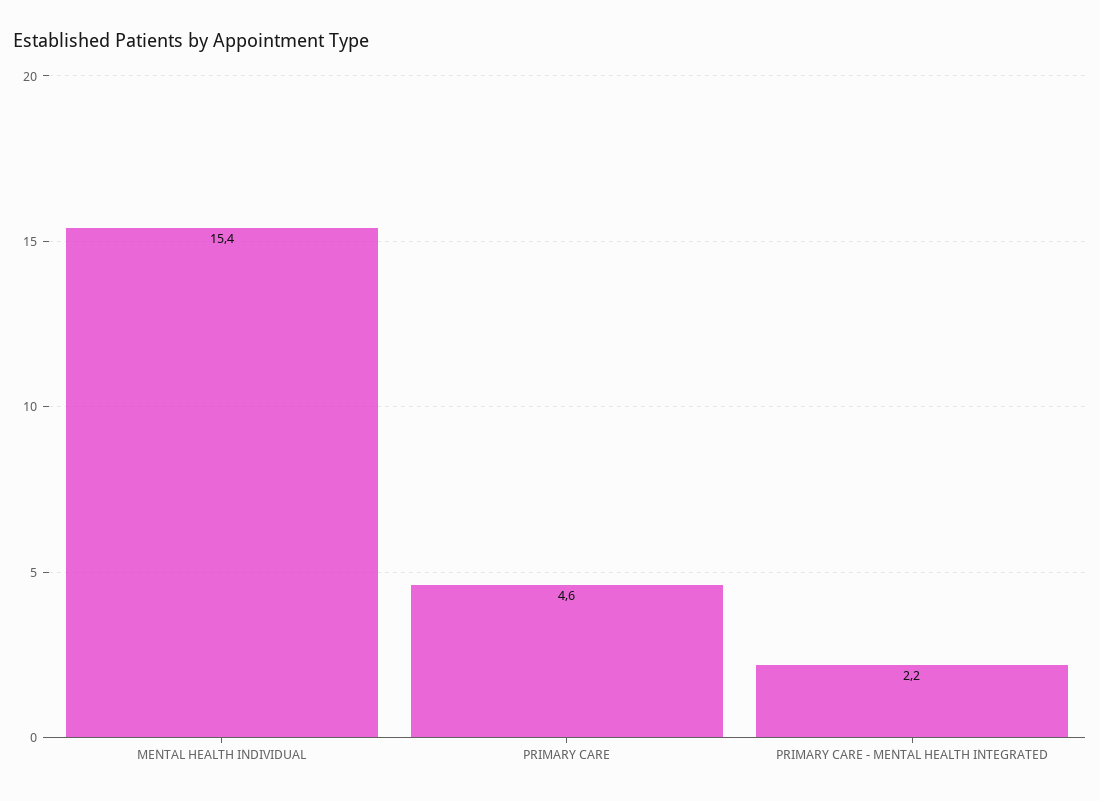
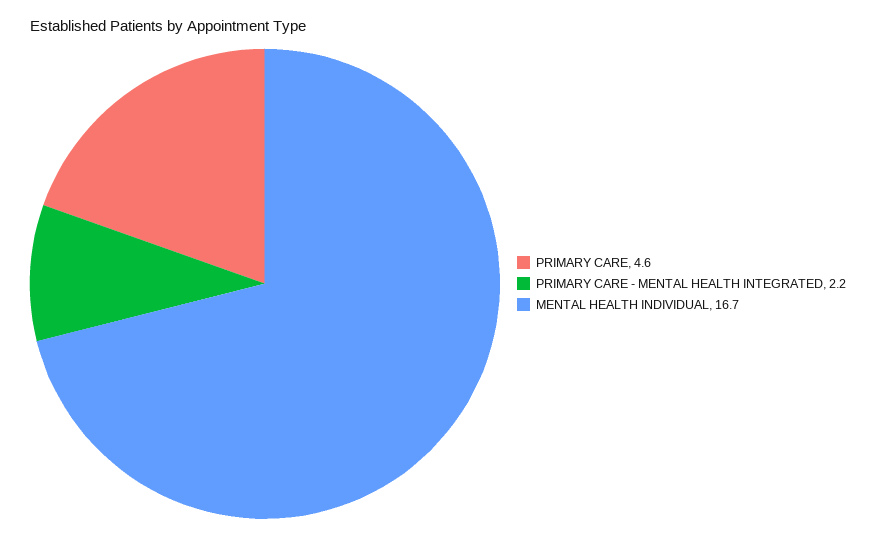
  {
-   "MENTAL HEALTH INDIVIDUAL": 15.4,
+   "MENTAL HEALTH INDIVIDUAL": 16.7,
    "PRIMARY CARE": 4.6,
    "PRIMARY CARE - MENTAL HEALTH INTEGRATED": 2.2
  }

